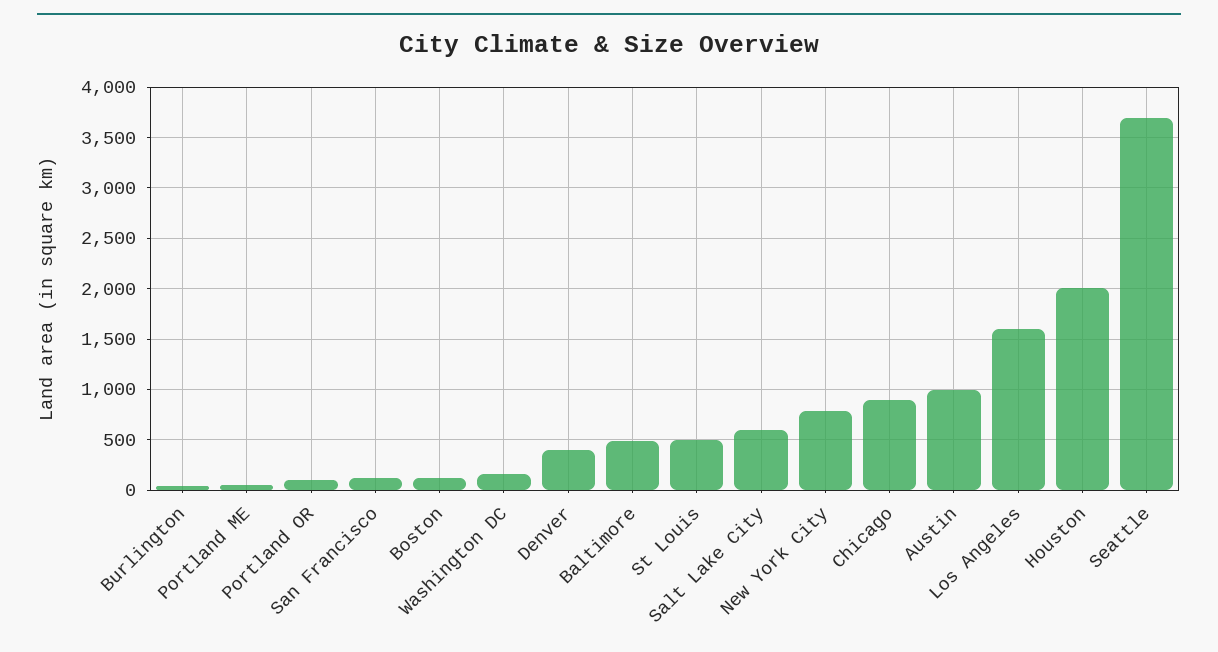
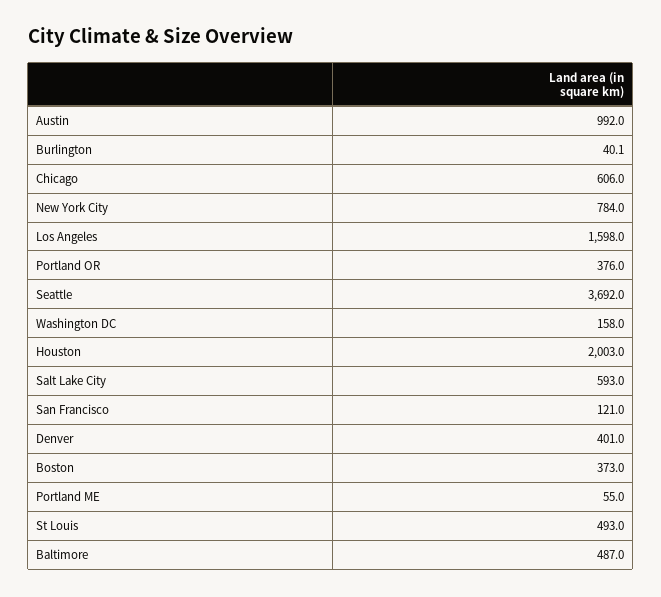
  {
    "Burlington": 40.1,
    "Portland ME": 55,
-   "Portland OR": 100,
+   "Portland OR": 376,
    "San Francisco": 121,
-   "Boston": 100,
+   "Boston": 373,
    "Washington DC": 158,
    "Denver": 401,
    "Baltimore": 487,
    "St Louis": 493,
    "Salt Lake City": 593,
    "New York City": 784,
-   "Chicago": 900,
+   "Chicago": 606,
    "Austin": 992,
    "Los Angeles": 1598,
    "Houston": 2003,
    "Seattle": 3692
  }

